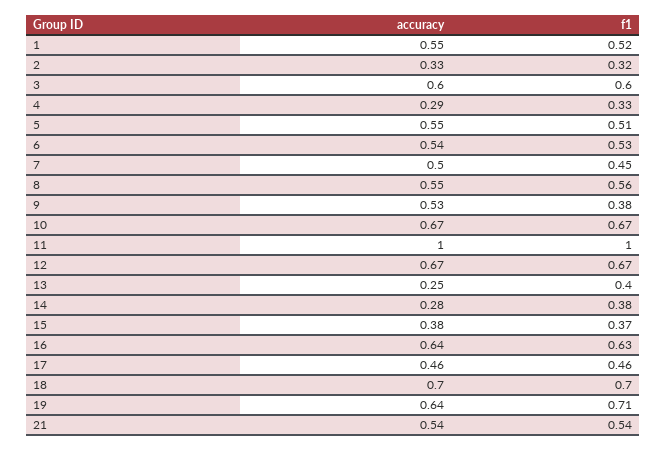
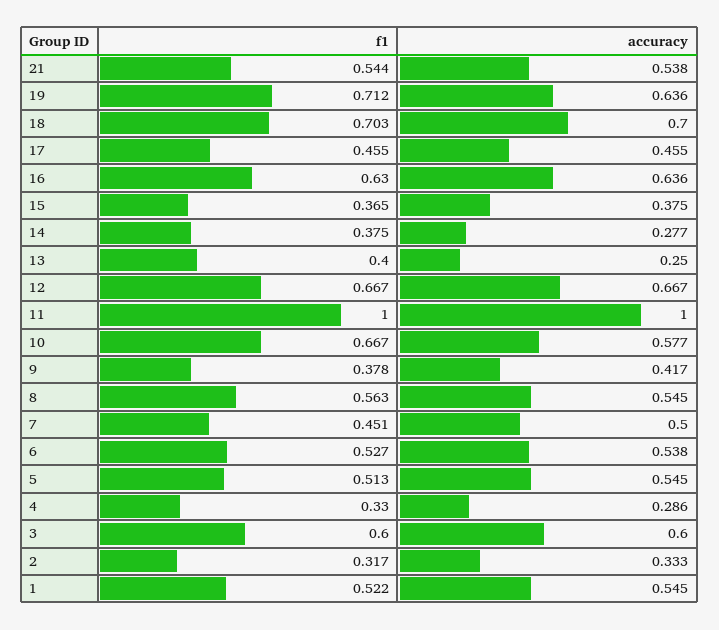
  {
    "accuracy": {
      "1": 0.545,
      "2": 0.333,
      "3": 0.6,
      "4": 0.286,
      "5": 0.545,
      "6": 0.538,
      "7": 0.5,
      "8": 0.545,
-     "9": 0.53,
+     "9": 0.417,
-     "10": 0.67,
+     "10": 0.577,
      "11": 1,
      "12": 0.667,
      "13": 0.25,
      "14": 0.277,
      "15": 0.375,
      "16": 0.636,
      "17": 0.455,
      "18": 0.7,
      "19": 0.636,
      "21": 0.538
    },
    "f1": {
      "1": 0.522,
      "2": 0.317,
      "3": 0.6,
      "4": 0.33,
      "5": 0.513,
      "6": 0.527,
      "7": 0.451,
      "8": 0.563,
      "9": 0.378,
      "10": 0.667,
      "11": 1,
      "12": 0.667,
      "13": 0.4,
      "14": 0.375,
      "15": 0.365,
      "16": 0.63,
      "17": 0.455,
      "18": 0.703,
      "19": 0.712,
      "21": 0.544
    }
  }

